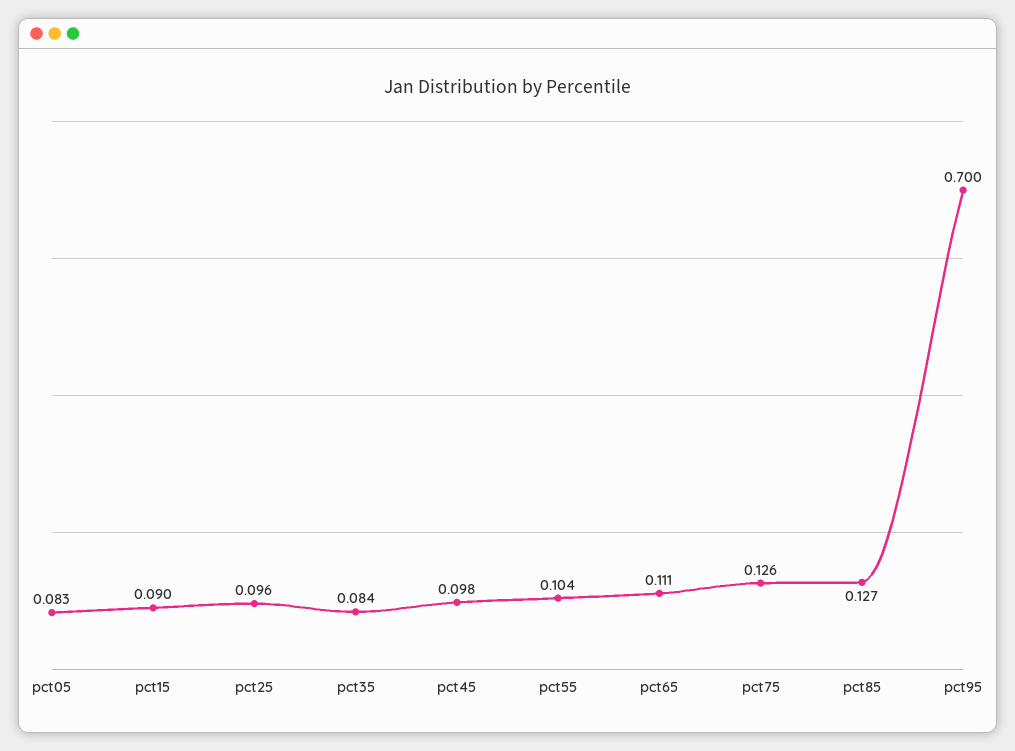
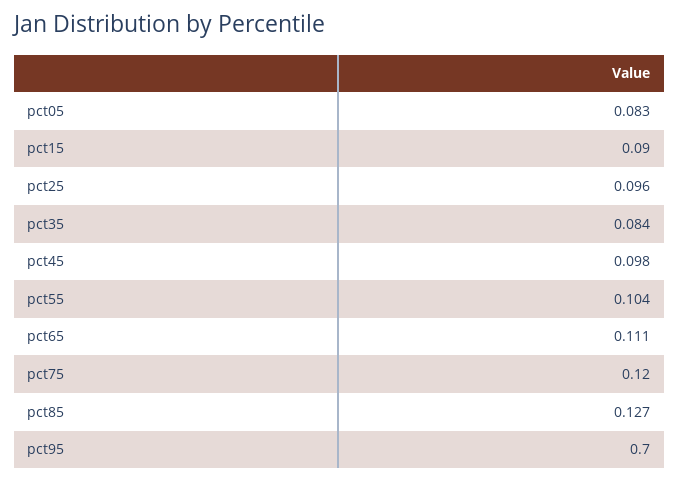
  {
    "pct05": 0.083,
    "pct15": 0.09,
    "pct25": 0.096,
    "pct35": 0.084,
    "pct45": 0.098,
    "pct55": 0.104,
    "pct65": 0.111,
-   "pct75": 0.126,
+   "pct75": 0.12,
    "pct85": 0.127,
    "pct95": 0.7
  }

